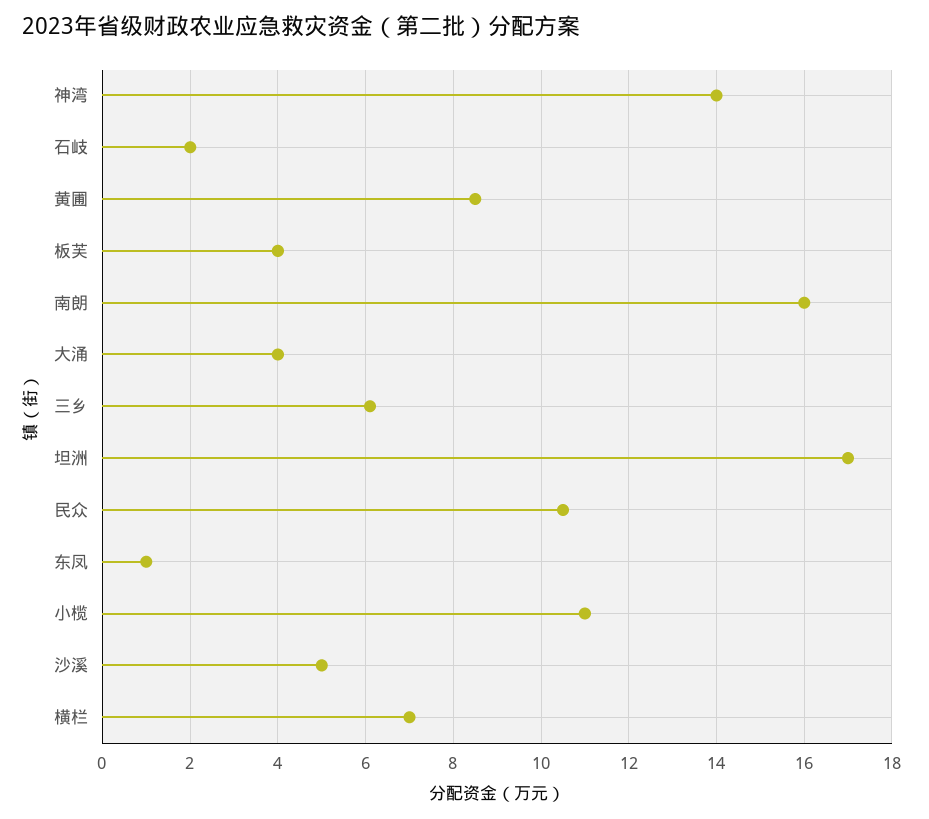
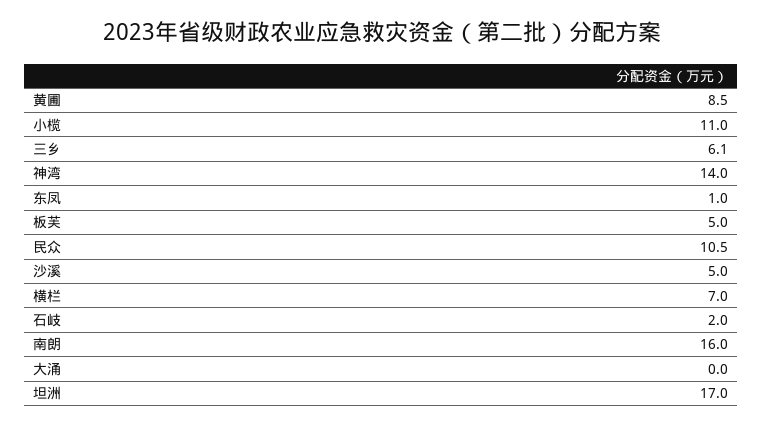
  {
    "神湾": 14,
    "石岐": 2,
    "黄圃": 8.5,
-   "板芙": 4,
+   "板芙": 5,
    "南朗": 16,
-   "大涌": 4,
+   "大涌": 0,
    "三乡": 6.1,
    "坦洲": 17,
    "民众": 10.5,
    "东凤": 1,
    "小榄": 11,
    "沙溪": 5,
    "横栏": 7
  }

